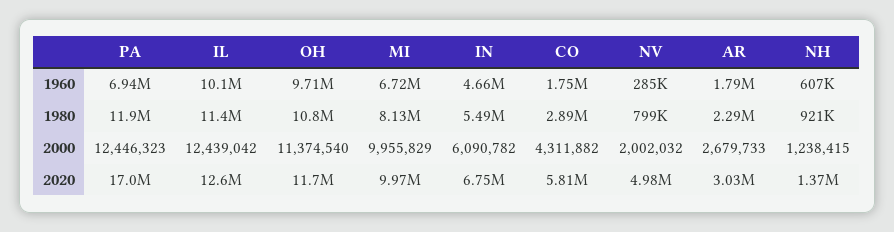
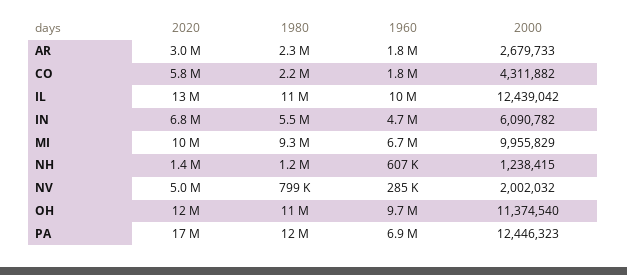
  {
    "PA": {
      "1960": 6940000,
      "1980": 11900000,
      "2000": 12446323,
      "2020": 17000000
    },
    "IL": {
      "1960": 10100000,
      "1980": 11400000,
      "2000": 12439042,
      "2020": 12600000
    },
    "OH": {
      "1960": 9710000,
      "1980": 10800000,
      "2000": 11374540,
      "2020": 11700000
    },
    "MI": {
      "1960": 6720000,
-     "1980": 8130000,
+     "1980": 9300000,
      "2000": 9955829,
      "2020": 9970000
    },
    "IN": {
      "1960": 4660000,
      "1980": 5490000,
      "2000": 6090782,
      "2020": 6750000
    },
    "CO": {
      "1960": 1750000,
-     "1980": 2890000,
+     "1980": 2200000,
      "2000": 4311882,
      "2020": 5810000
    },
    "NV": {
      "1960": 285000,
      "1980": 799000,
      "2000": 2002032,
      "2020": 4980000
    },
    "AR": {
      "1960": 1790000,
      "1980": 2290000,
      "2000": 2679733,
      "2020": 3030000
    },
    "NH": {
      "1960": 607000,
-     "1980": 921000,
+     "1980": 1200000,
      "2000": 1238415,
      "2020": 1370000
    }
  }

